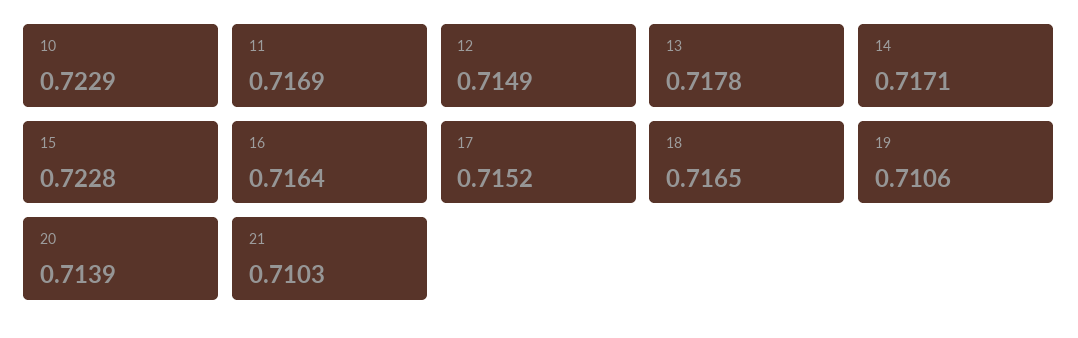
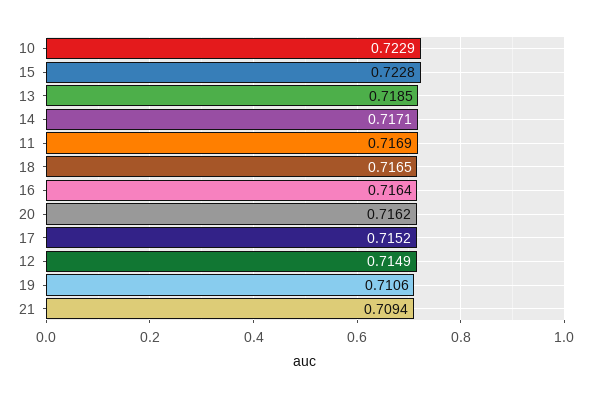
  {
    "10": 0.7229,
    "11": 0.7169,
    "12": 0.7149,
-   "13": 0.7178,
+   "13": 0.7185,
    "14": 0.7171,
    "15": 0.7228,
    "16": 0.7164,
    "17": 0.7152,
    "18": 0.7165,
    "19": 0.7106,
-   "20": 0.7139,
+   "20": 0.7162,
-   "21": 0.7103
+   "21": 0.7094
  }

